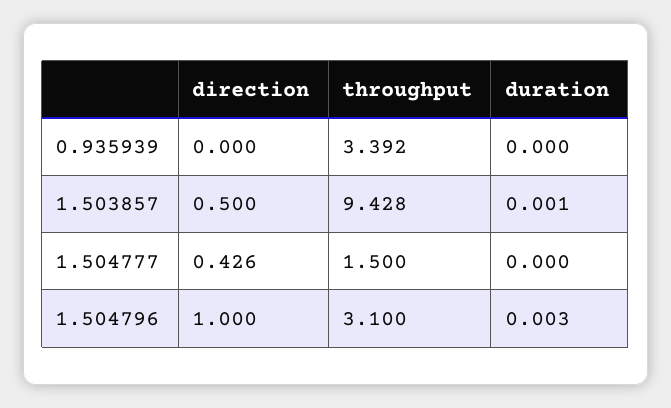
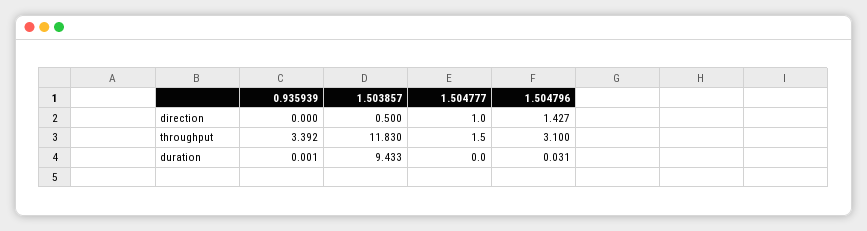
  {
    "direction": {
      "0.935939": 0,
      "1.503857": 0.5,
-     "1.504777": 0.426,
+     "1.504777": 1,
-     "1.504796": 1
+     "1.504796": 1.427
    },
    "throughput": {
      "0.935939": 3.392,
-     "1.503857": 9.428,
+     "1.503857": 11.83,
      "1.504777": 1.5,
      "1.504796": 3.1
    },
    "duration": {
-     "0.935939": 0,
+     "0.935939": 0.001,
-     "1.503857": 0.001,
+     "1.503857": 9.433,
      "1.504777": 0,
-     "1.504796": 0.003
+     "1.504796": 0.031
    }
  }

